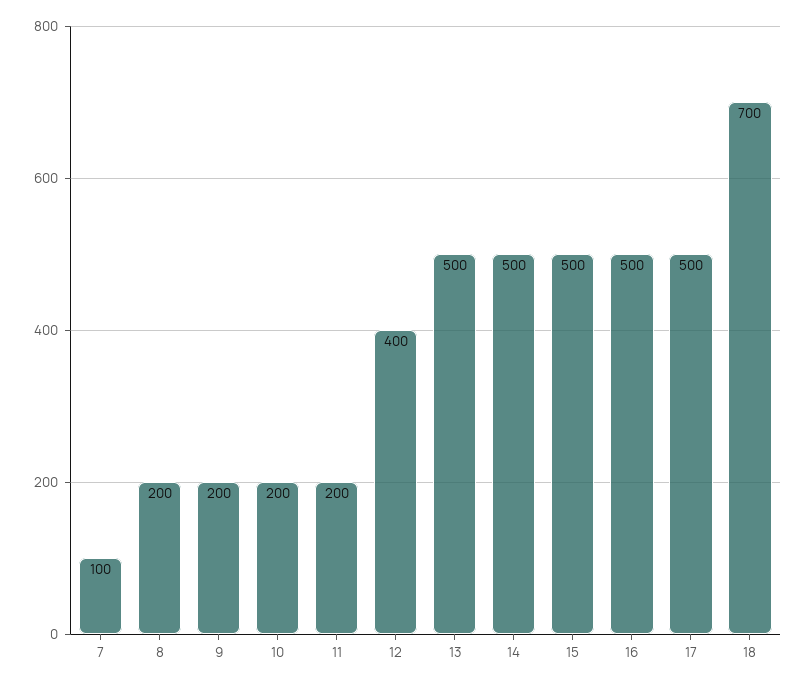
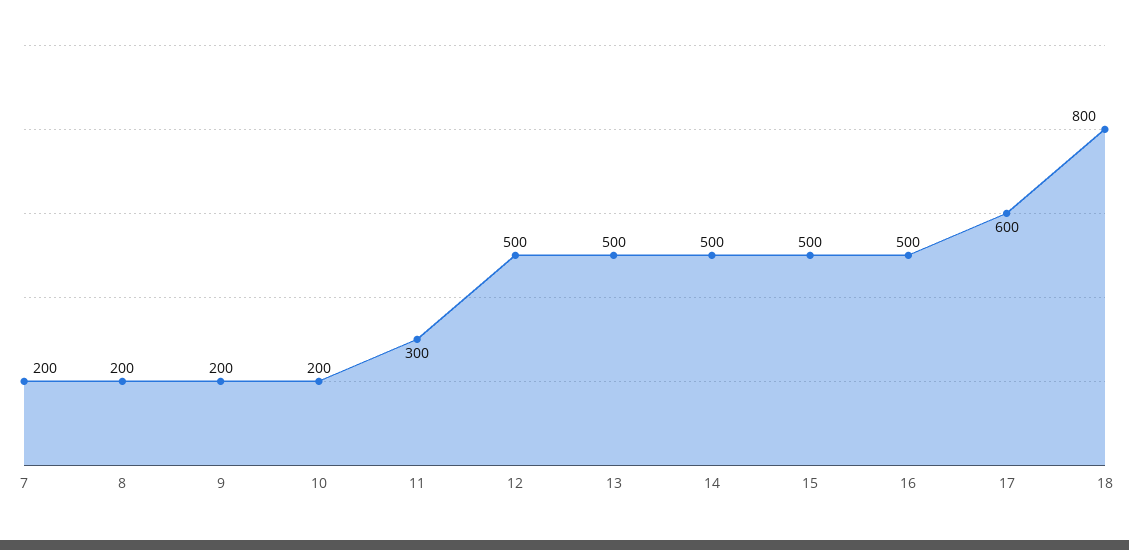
  {
-   "7": 100,
+   "7": 200,
    "8": 200,
    "9": 200,
    "10": 200,
-   "11": 200,
+   "11": 300,
-   "12": 400,
+   "12": 500,
    "13": 500,
    "14": 500,
    "15": 500,
    "16": 500,
-   "17": 500,
+   "17": 600,
-   "18": 700
+   "18": 800
  }

